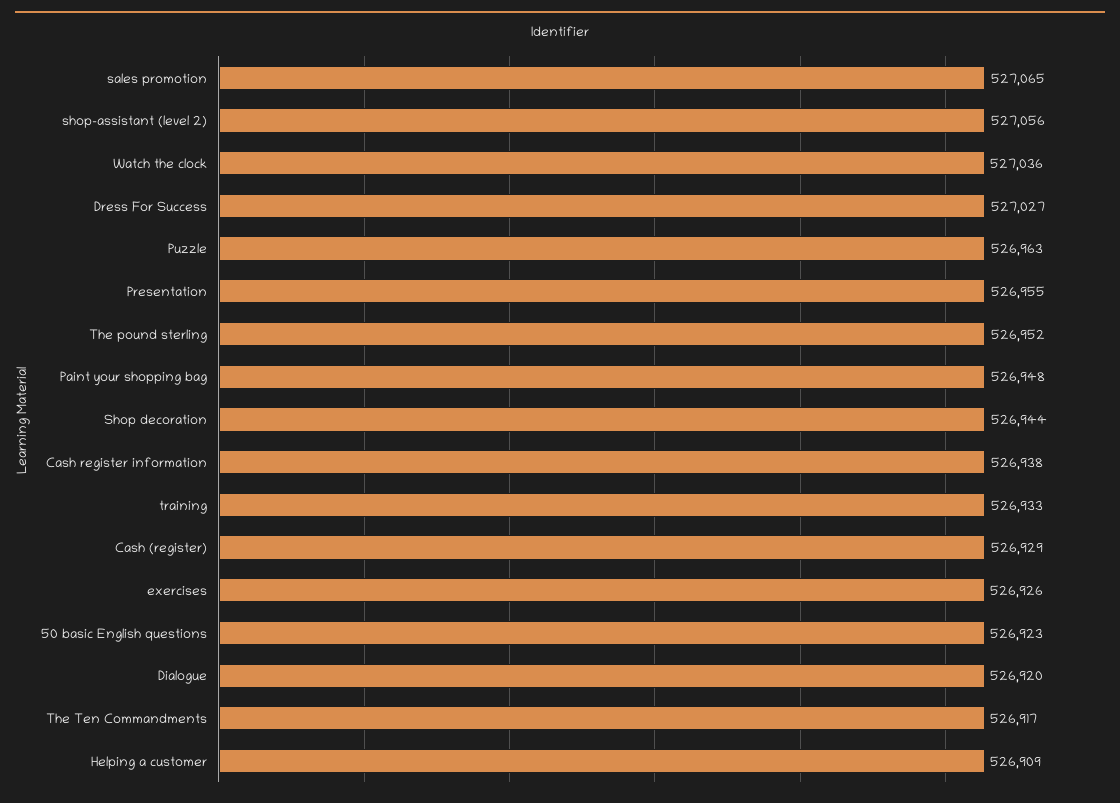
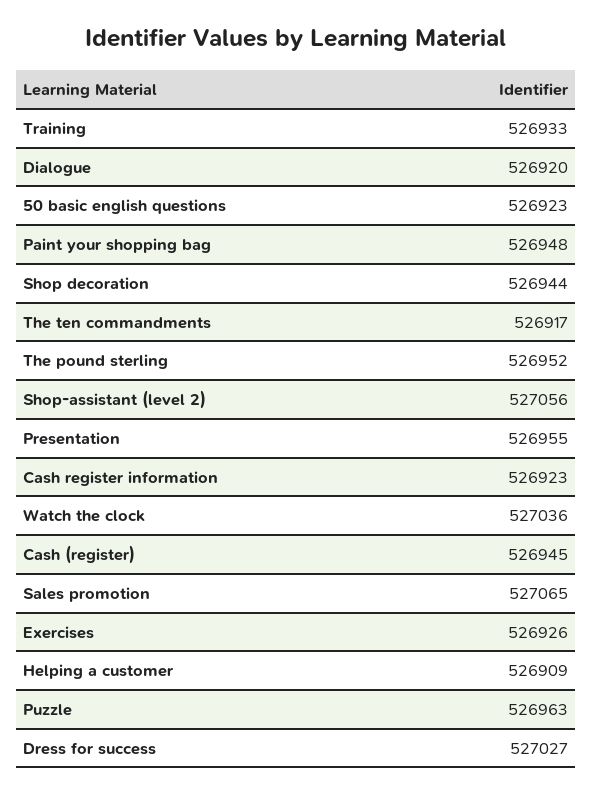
  {
    "sales promotion": 527065,
    "shop-assistant (level 2)": 527056,
    "Watch the clock": 527036,
    "Dress For Success": 527027,
    "Puzzle": 526963,
    "Presentation": 526955,
    "The pound sterling": 526952,
    "Paint your shopping bag": 526948,
    "Shop decoration": 526944,
-   "Cash register information": 526938,
+   "Cash register information": 526923,
    "training": 526933,
-   "Cash (register)": 526929,
+   "Cash (register)": 526945,
    "exercises": 526926,
    "50 basic English questions": 526923,
    "Dialogue": 526920,
    "The Ten Commandments": 526917,
    "Helping a customer": 526909
  }

